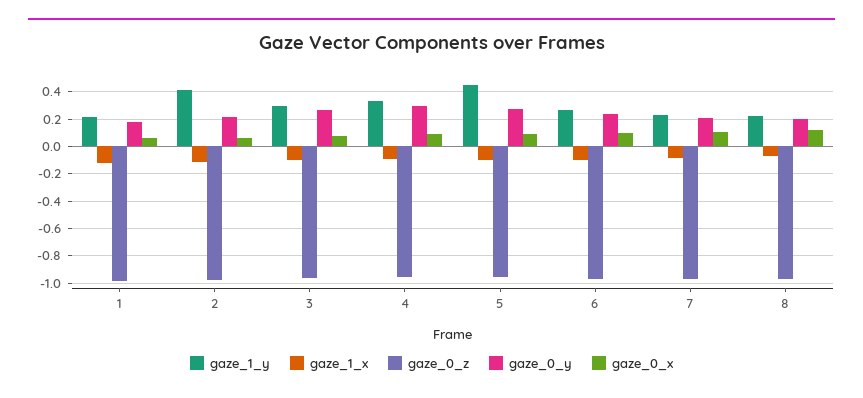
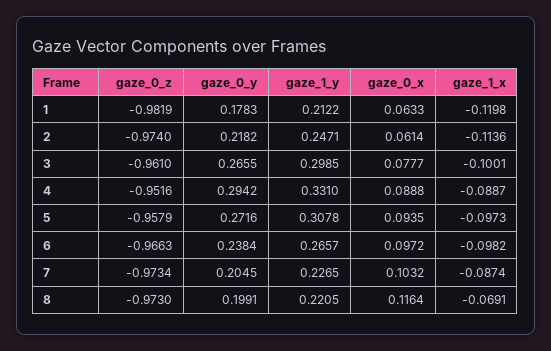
  {
    "gaze_1_y": {
      "1": 0.2122,
-     "2": 0.4,
+     "2": 0.2471,
      "3": 0.2985,
      "4": 0.331,
-     "5": 0.45,
+     "5": 0.3078,
      "6": 0.2657,
      "7": 0.2265,
      "8": 0.2205
    },
    "gaze_1_x": {
      "1": -0.1198,
      "2": -0.1136,
      "3": -0.1001,
      "4": -0.0887,
      "5": -0.0973,
      "6": -0.0982,
      "7": -0.0874,
      "8": -0.0691
    },
    "gaze_0_z": {
      "1": -0.9819,
      "2": -0.974,
      "3": -0.961,
      "4": -0.9516,
      "5": -0.9579,
      "6": -0.9663,
      "7": -0.9734,
      "8": -0.973
    },
    "gaze_0_y": {
      "1": 0.1783,
      "2": 0.2182,
      "3": 0.2655,
      "4": 0.2942,
      "5": 0.2716,
      "6": 0.2384,
      "7": 0.2045,
      "8": 0.1991
    },
    "gaze_0_x": {
      "1": 0.0633,
      "2": 0.0614,
      "3": 0.0777,
      "4": 0.0888,
      "5": 0.0935,
      "6": 0.0972,
      "7": 0.1032,
      "8": 0.1164
    }
  }

